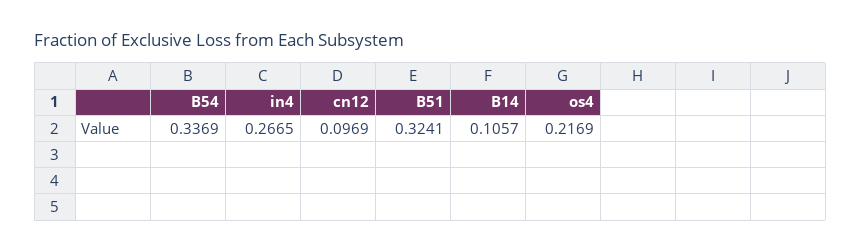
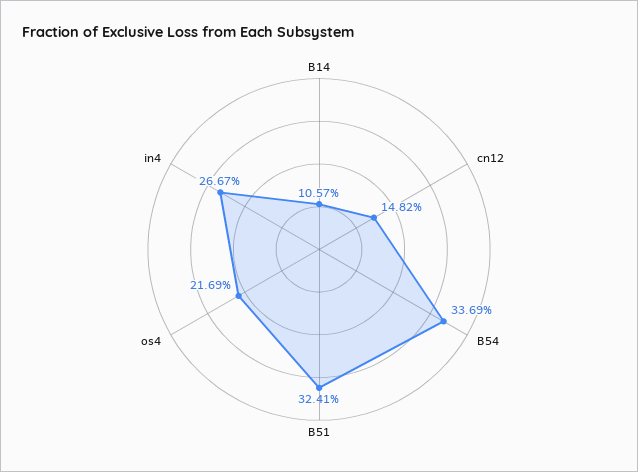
  {
    "B54": 0.3369,
-   "in4": 0.2665,
+   "in4": 0.2667,
-   "cn12": 0.0969,
+   "cn12": 0.1482,
    "B51": 0.3241,
    "B14": 0.1057,
    "os4": 0.2169
  }

